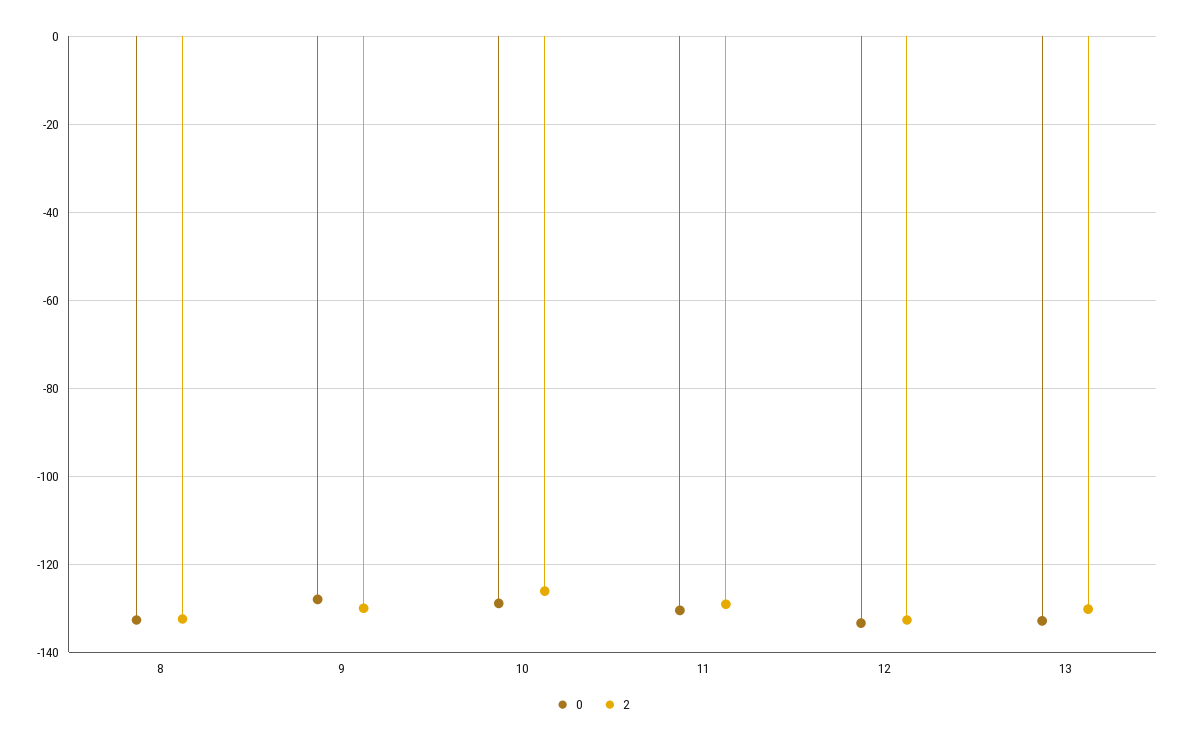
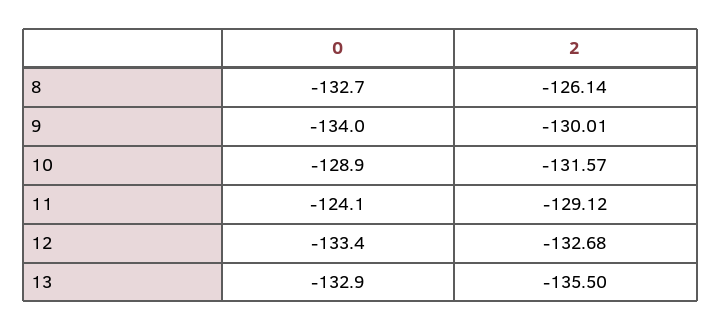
  {
    "0": {
      "8": -132.7,
-     "9": -128,
+     "9": -134,
      "10": -128.9,
-     "11": -130,
+     "11": -124.1,
      "12": -133.4,
      "13": -132.9
    },
    "2": {
-     "8": -132,
+     "8": -126.14,
      "9": -130.01,
-     "10": -126,
+     "10": -131.57,
      "11": -129.12,
      "12": -132.68,
-     "13": -130
+     "13": -135.5
    }
  }

